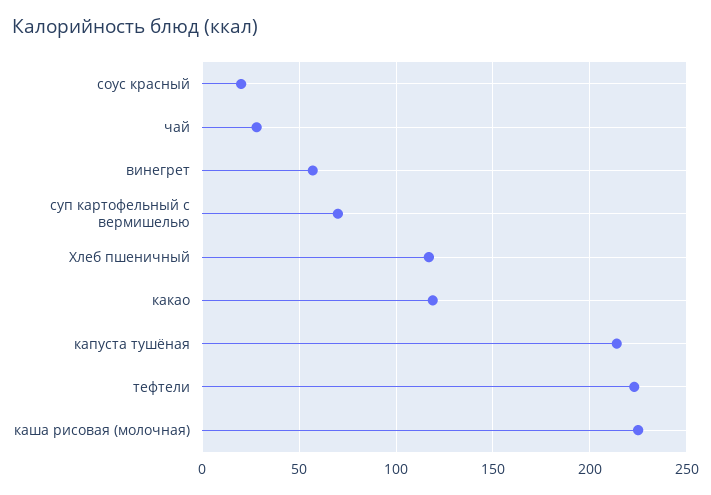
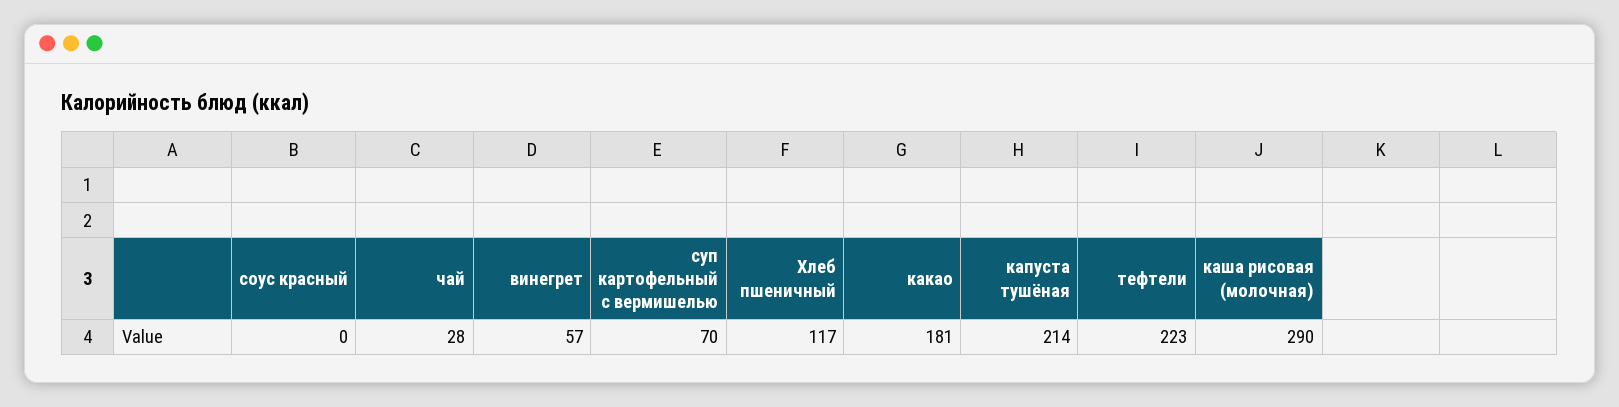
  {
-   "соус красный": 20,
+   "соус красный": 0,
    "чай": 28,
    "винегрет": 57,
    "суп картофельный с вермишелью": 70,
    "Хлеб пшеничный": 117,
-   "какао": 120,
+   "какао": 181,
    "капуста тушёная": 214,
    "тефтели": 223,
-   "каша рисовая (молочная)": 225
+   "каша рисовая (молочная)": 290
  }

